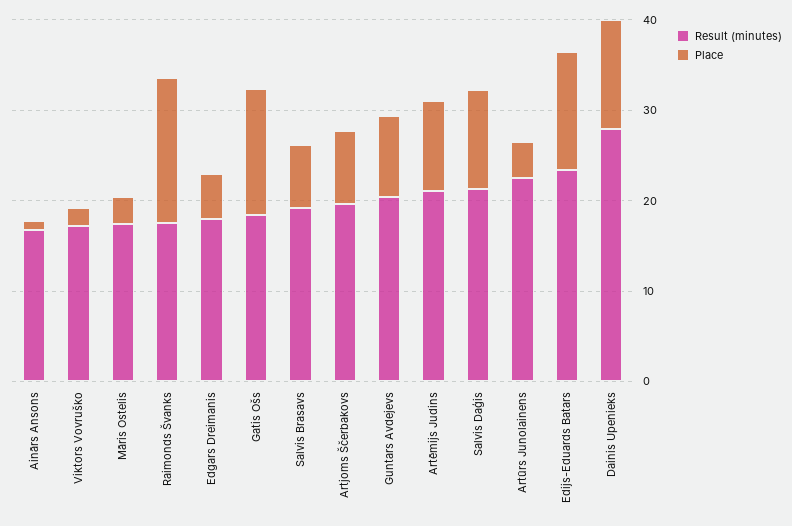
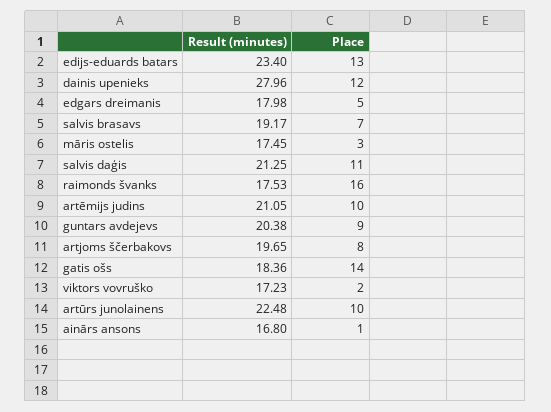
  {
    "Result (minutes)": {
      "Ainārs Ansons": 16.8,
      "Viktors Vovruško": 17.23,
      "Māris Ostelis": 17.45,
      "Raimonds Švanks": 17.53,
      "Edgars Dreimanis": 17.98,
      "Gatis Ošs": 18.36,
      "Salvis Brasavs": 19.17,
      "Artjoms Ščerbakovs": 19.65,
      "Guntars Avdejevs": 20.38,
      "Artēmijs Judins": 21.05,
      "Salvis Daģis": 21.25,
      "Artūrs Junolainens": 22.48,
      "Edijs-Eduards Batars": 23.4,
      "Dainis Upenieks": 27.96
    },
    "Place": {
      "Ainārs Ansons": 1,
      "Viktors Vovruško": 2,
      "Māris Ostelis": 3,
      "Raimonds Švanks": 16,
      "Edgars Dreimanis": 5,
      "Gatis Ošs": 14,
      "Salvis Brasavs": 7,
      "Artjoms Ščerbakovs": 8,
      "Guntars Avdejevs": 9,
      "Artēmijs Judins": 10,
      "Salvis Daģis": 11,
-     "Artūrs Junolainens": 4,
+     "Artūrs Junolainens": 10,
      "Edijs-Eduards Batars": 13,
      "Dainis Upenieks": 12
    }
  }

